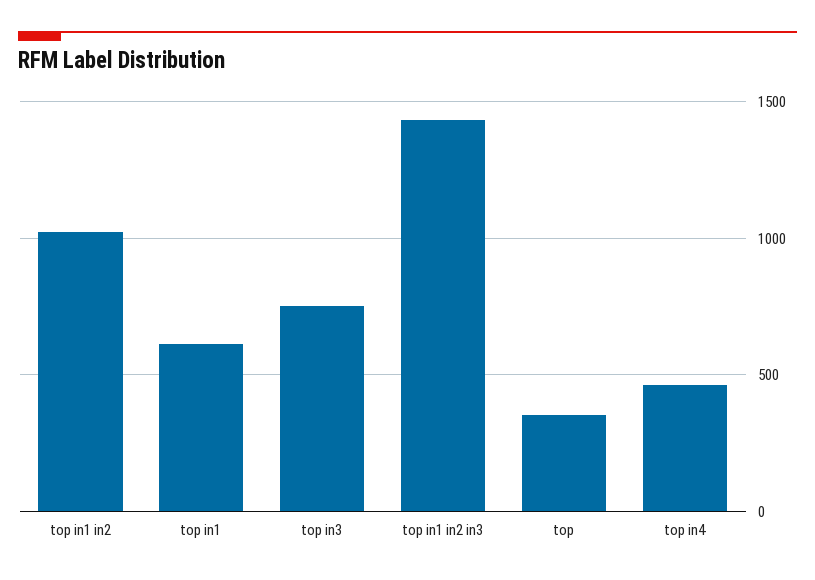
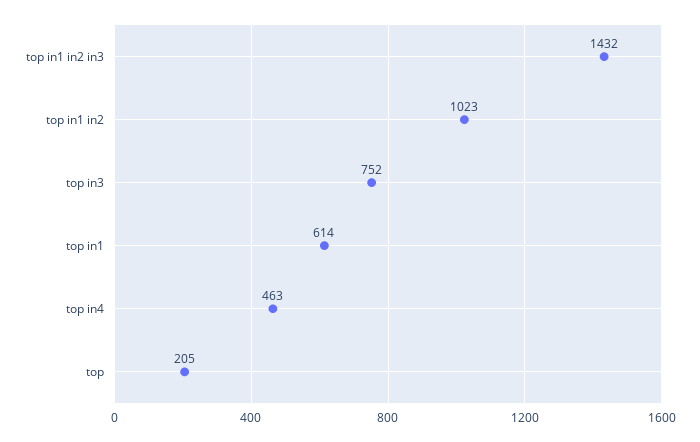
  {
    "top in1 in2": 1023,
    "top in1": 614,
    "top in3": 752,
    "top in1 in2 in3": 1432,
-   "top": 350,
+   "top": 205,
    "top in4": 463
  }

